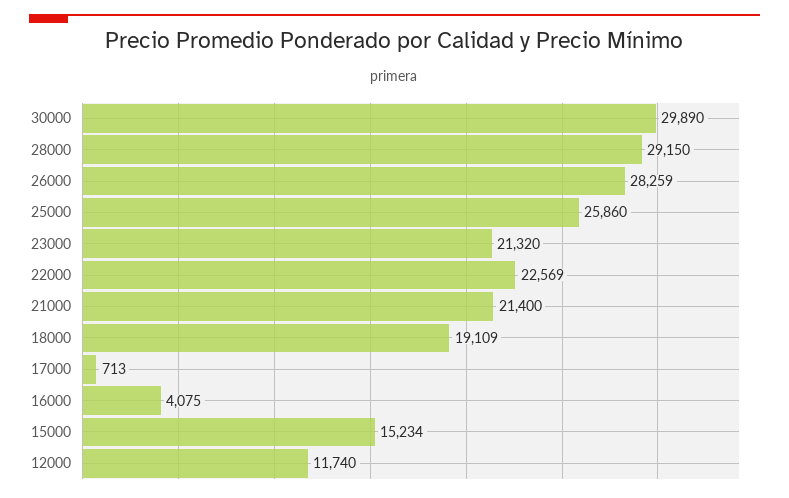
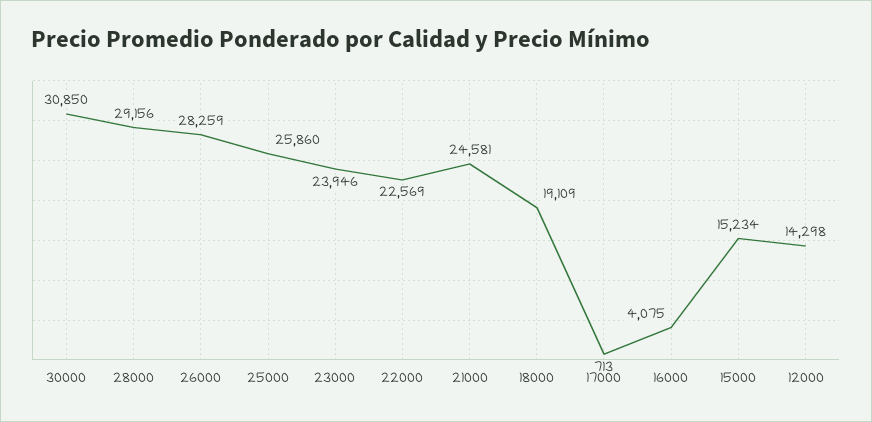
  {
-   "30000": 29890,
+   "30000": 30850,
-   "28000": 29150,
+   "28000": 29156,
    "26000": 28259,
    "25000": 25860,
-   "23000": 21320,
+   "23000": 23946,
    "22000": 22569,
-   "21000": 21400,
+   "21000": 24581,
    "18000": 19109,
    "17000": 713,
    "16000": 4075,
    "15000": 15234,
-   "12000": 11740
+   "12000": 14298
  }

